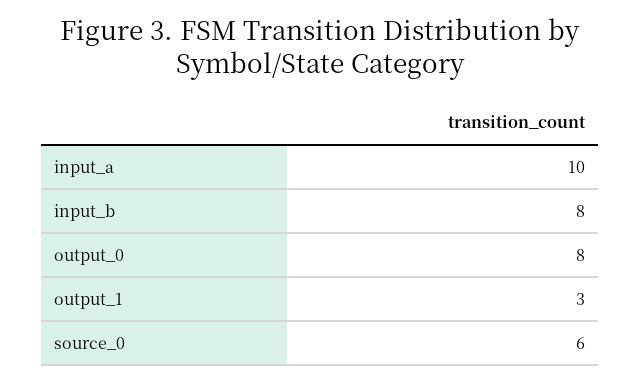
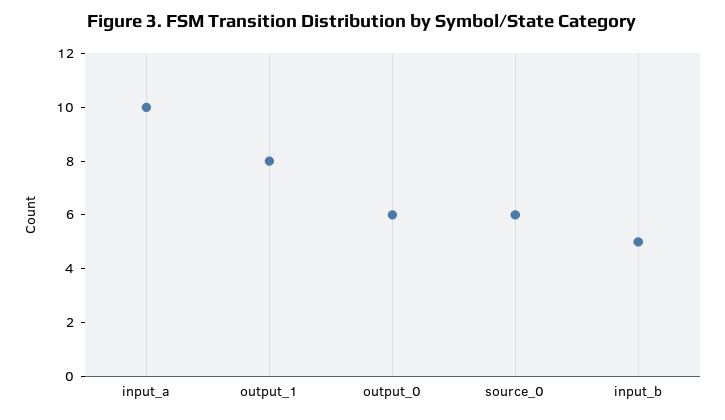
  {
    "input_a": 10,
-   "input_b": 8,
+   "input_b": 5,
-   "output_0": 8,
+   "output_0": 6,
-   "output_1": 3,
+   "output_1": 8,
    "source_0": 6
  }

